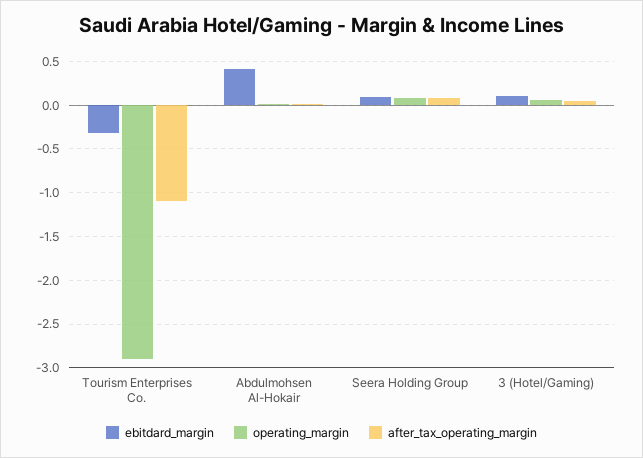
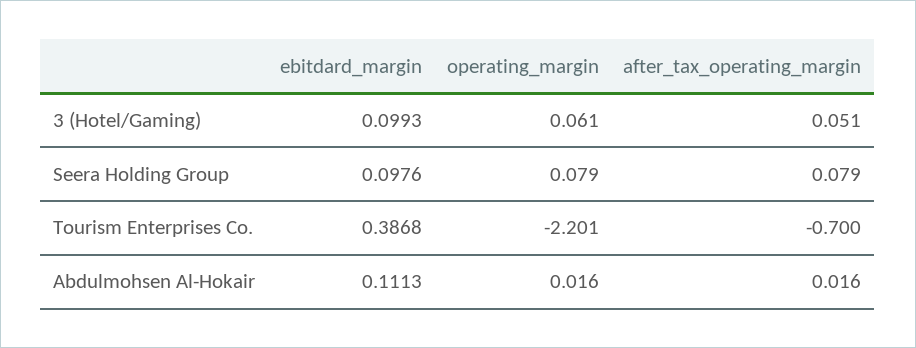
  {
    "ebitdard_margin": {
-     "Tourism Enterprises Co.": -0.3,
+     "Tourism Enterprises Co.": 0.3868,
-     "Abdulmohsen Al-Hokair": 0.4,
+     "Abdulmohsen Al-Hokair": 0.1113,
      "Seera Holding Group": 0.0976,
      "3 (Hotel/Gaming)": 0.0993
    },
    "operating_margin": {
-     "Tourism Enterprises Co.": -2.9,
+     "Tourism Enterprises Co.": -2.201,
      "Abdulmohsen Al-Hokair": 0.016,
      "Seera Holding Group": 0.079,
      "3 (Hotel/Gaming)": 0.061
    },
    "after_tax_operating_margin": {
-     "Tourism Enterprises Co.": -1.1,
+     "Tourism Enterprises Co.": -0.7,
      "Abdulmohsen Al-Hokair": 0.016,
      "Seera Holding Group": 0.079,
      "3 (Hotel/Gaming)": 0.051
    }
  }

